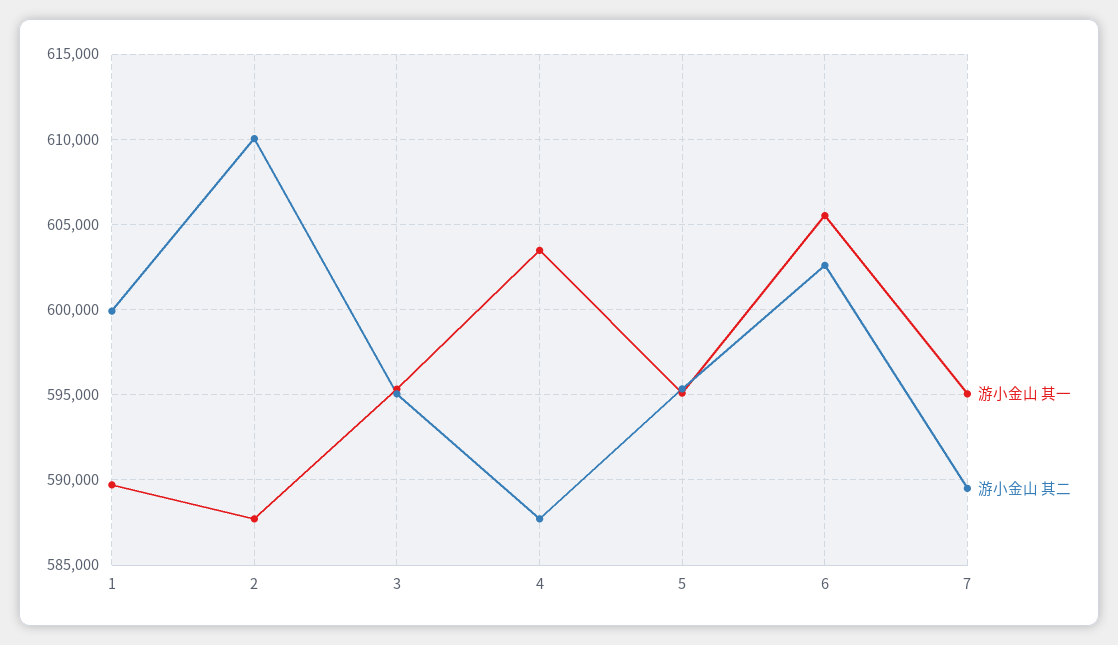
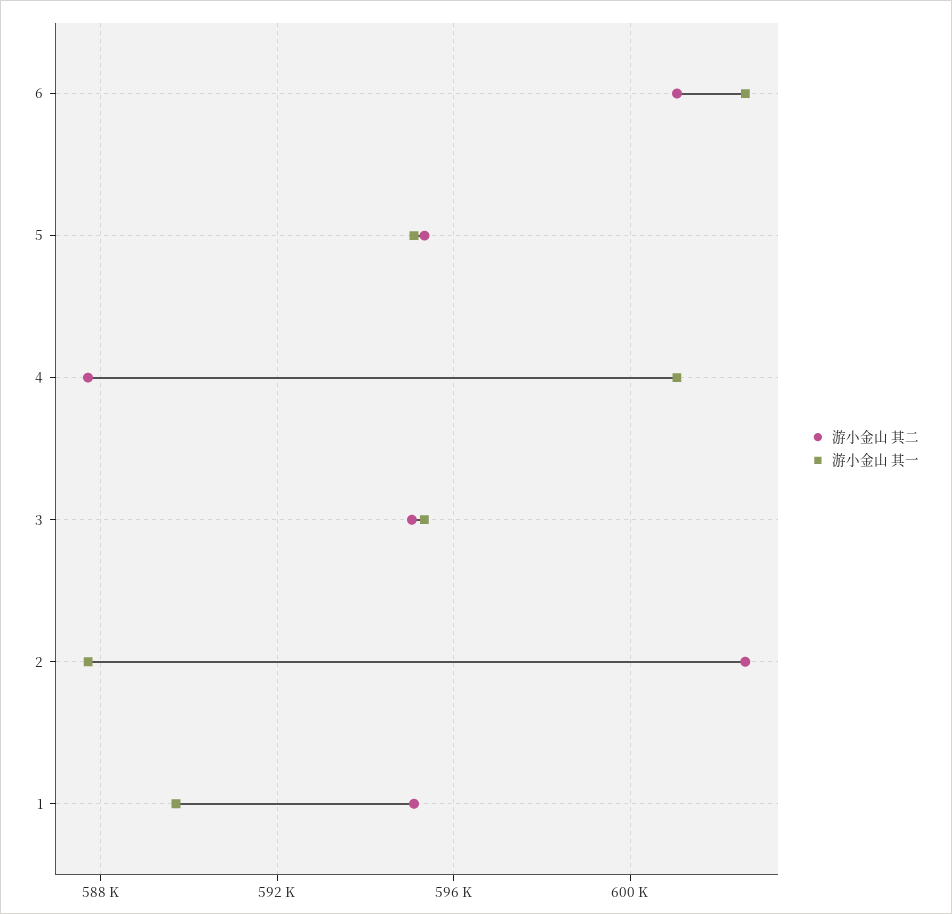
  {
    "游小金山 其一": {
      "1": 589500,
      "2": 587500,
      "3": 595500,
-     "4": 603500,
+     "4": 601000,
      "5": 595000,
-     "6": 605500,
+     "6": 602500
-     "7": 595000
    },
    "游小金山 其二": {
-     "1": 600000,
+     "1": 595000,
-     "2": 610000,
+     "2": 602500,
      "3": 595000,
      "4": 587500,
      "5": 595500,
-     "6": 602500,
+     "6": 601000
-     "7": 589500
    }
  }

